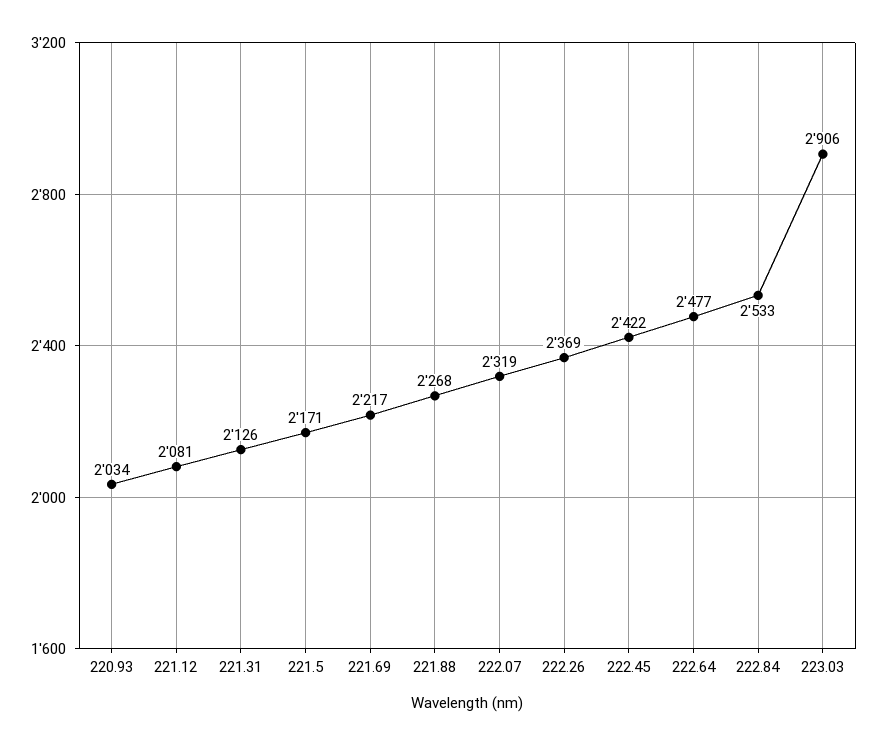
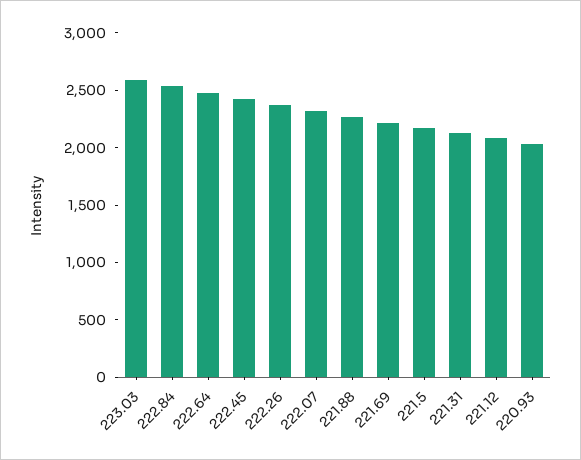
  {
    "220.93": 2034,
    "221.12": 2081,
    "221.31": 2126,
    "221.5": 2171,
    "221.69": 2217,
    "221.88": 2268,
    "222.07": 2319,
    "222.26": 2369,
    "222.45": 2422,
    "222.64": 2477,
    "222.84": 2533,
-   "223.03": 2906
+   "223.03": 2600
  }

